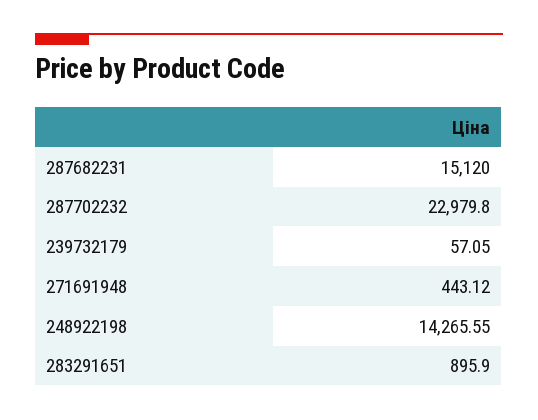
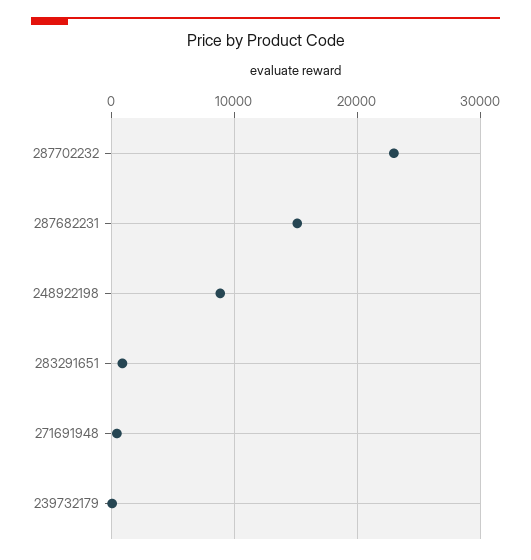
  {
    "287682231": 15120,
    "287702232": 22979.8,
    "239732179": 57.05,
    "271691948": 443.12,
-   "248922198": 14265.55,
+   "248922198": 9000,
    "283291651": 895.9
  }

